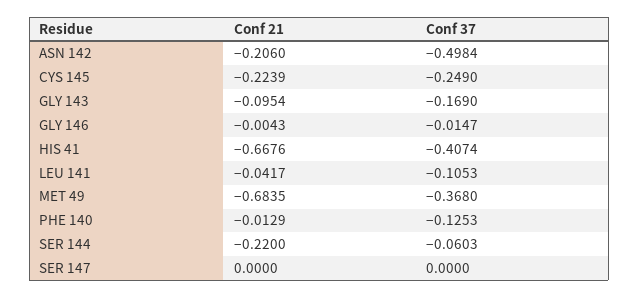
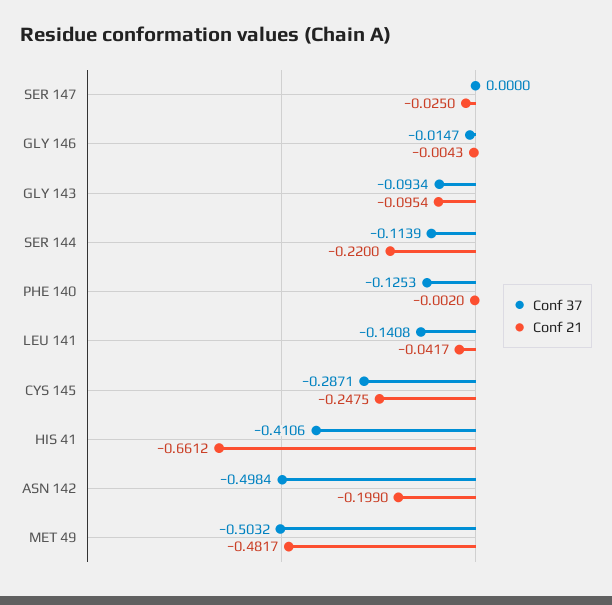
  {
    "Conf 21": {
-     "ASN 142": -0.206,
+     "ASN 142": -0.199,
-     "CYS 145": -0.2239,
+     "CYS 145": -0.2475,
      "GLY 143": -0.0954,
      "GLY 146": -0.0043,
-     "HIS 41": -0.6676,
+     "HIS 41": -0.6612,
      "LEU 141": -0.0417,
-     "MET 49": -0.6835,
+     "MET 49": -0.4817,
-     "PHE 140": -0.0129,
+     "PHE 140": -0.002,
      "SER 144": -0.22,
-     "SER 147": 0
+     "SER 147": -0.025
    },
    "Conf 37": {
      "ASN 142": -0.4984,
-     "CYS 145": -0.249,
+     "CYS 145": -0.2871,
-     "GLY 143": -0.169,
+     "GLY 143": -0.0934,
      "GLY 146": -0.0147,
-     "HIS 41": -0.4074,
+     "HIS 41": -0.4106,
-     "LEU 141": -0.1053,
+     "LEU 141": -0.1408,
-     "MET 49": -0.368,
+     "MET 49": -0.5032,
      "PHE 140": -0.1253,
-     "SER 144": -0.0603,
+     "SER 144": -0.1139,
      "SER 147": 0
    }
  }

